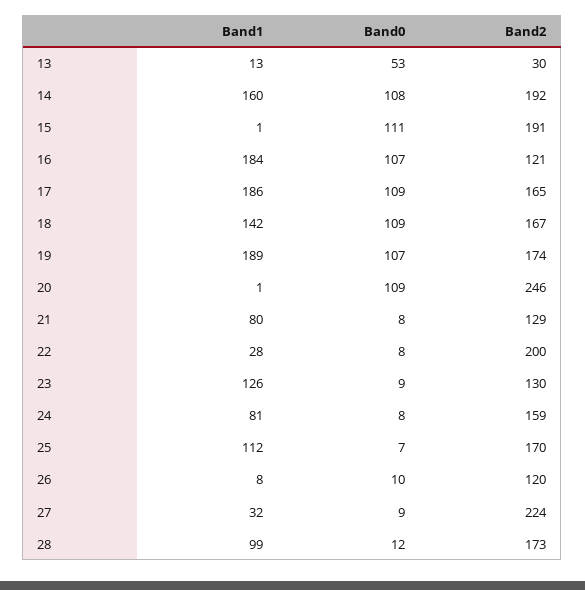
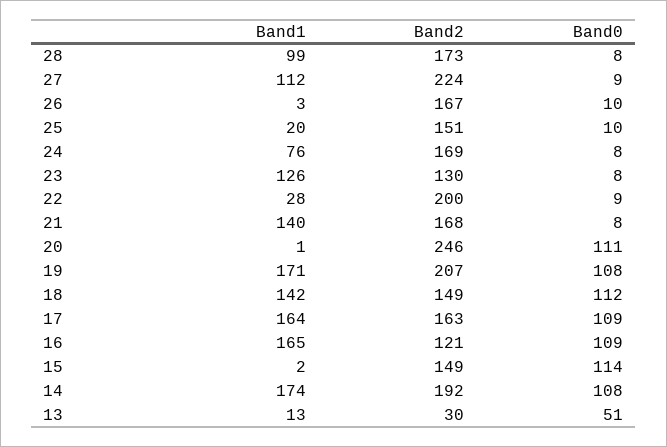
  {
    "Band1": {
      "13": 13,
-     "14": 160,
+     "14": 174,
-     "15": 1,
+     "15": 2,
-     "16": 184,
+     "16": 165,
-     "17": 186,
+     "17": 164,
      "18": 142,
-     "19": 189,
+     "19": 171,
      "20": 1,
-     "21": 80,
+     "21": 140,
      "22": 28,
      "23": 126,
-     "24": 81,
+     "24": 76,
-     "25": 112,
+     "25": 20,
-     "26": 8,
+     "26": 3,
-     "27": 32,
+     "27": 112,
      "28": 99
    },
    "Band0": {
-     "13": 53,
+     "13": 51,
      "14": 108,
-     "15": 111,
+     "15": 114,
-     "16": 107,
+     "16": 109,
      "17": 109,
-     "18": 109,
+     "18": 112,
-     "19": 107,
+     "19": 108,
-     "20": 109,
+     "20": 111,
      "21": 8,
-     "22": 8,
+     "22": 9,
-     "23": 9,
+     "23": 8,
      "24": 8,
-     "25": 7,
+     "25": 10,
      "26": 10,
      "27": 9,
-     "28": 12
+     "28": 8
    },
    "Band2": {
      "13": 30,
      "14": 192,
-     "15": 191,
+     "15": 149,
      "16": 121,
-     "17": 165,
+     "17": 163,
-     "18": 167,
+     "18": 149,
-     "19": 174,
+     "19": 207,
      "20": 246,
-     "21": 129,
+     "21": 168,
      "22": 200,
      "23": 130,
-     "24": 159,
+     "24": 169,
-     "25": 170,
+     "25": 151,
-     "26": 120,
+     "26": 167,
      "27": 224,
      "28": 173
    }
  }

